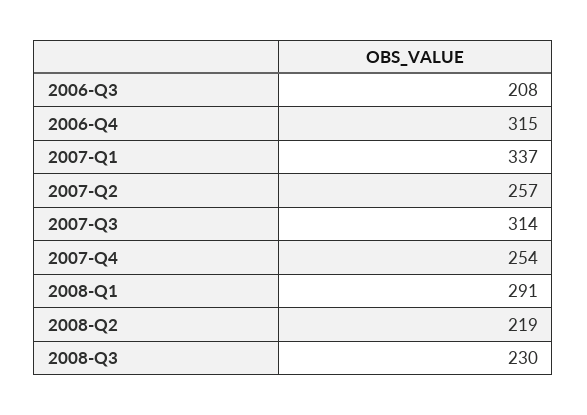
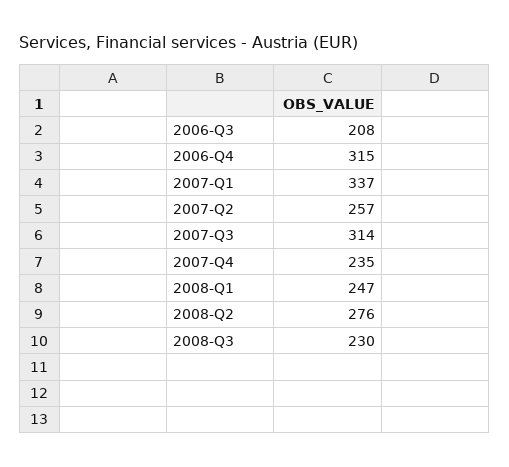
  {
    "2006-Q3": 208,
    "2006-Q4": 315,
    "2007-Q1": 337,
    "2007-Q2": 257,
    "2007-Q3": 314,
-   "2007-Q4": 254,
+   "2007-Q4": 235,
-   "2008-Q1": 291,
+   "2008-Q1": 247,
-   "2008-Q2": 219,
+   "2008-Q2": 276,
    "2008-Q3": 230
  }

